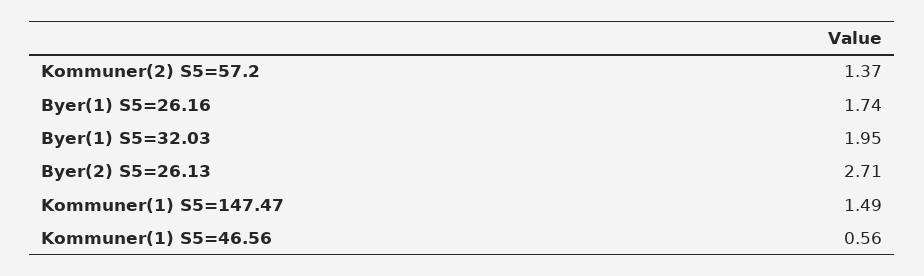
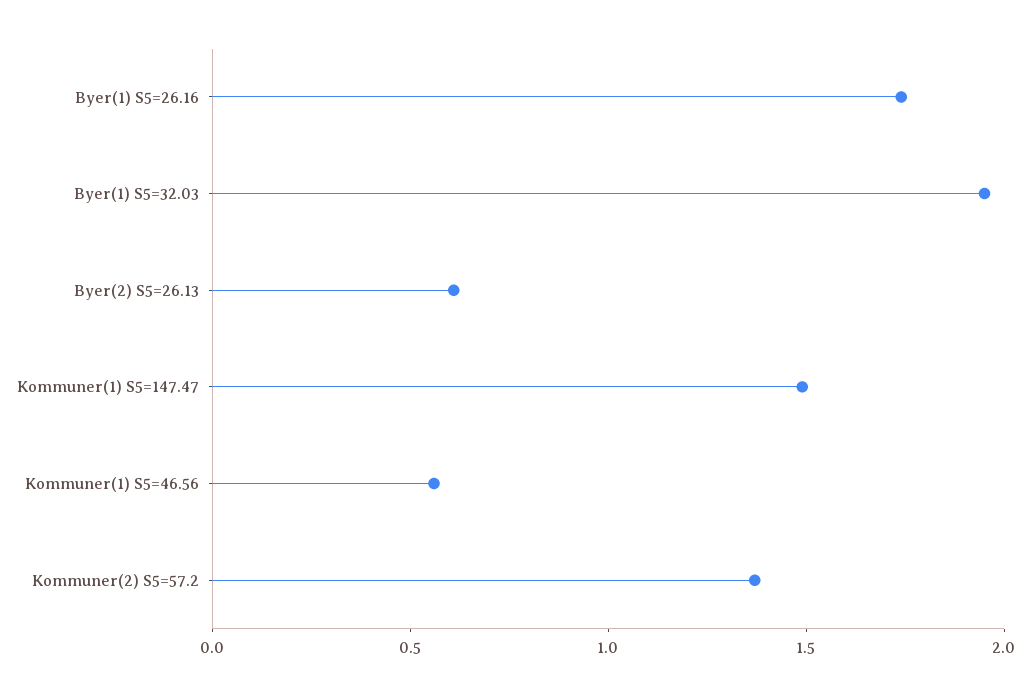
  {
    "Kommuner(2) S5=57.2": 1.37,
    "Byer(1) S5=26.16": 1.74,
    "Byer(1) S5=32.03": 1.95,
-   "Byer(2) S5=26.13": 2.71,
+   "Byer(2) S5=26.13": 0.6,
    "Kommuner(1) S5=147.47": 1.49,
    "Kommuner(1) S5=46.56": 0.56
  }

